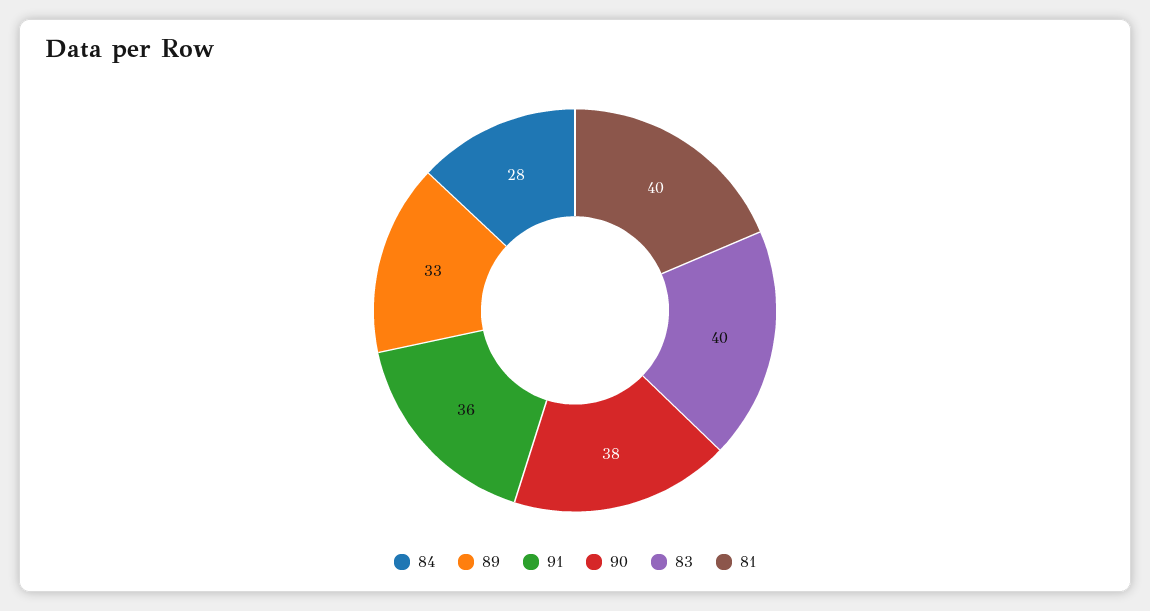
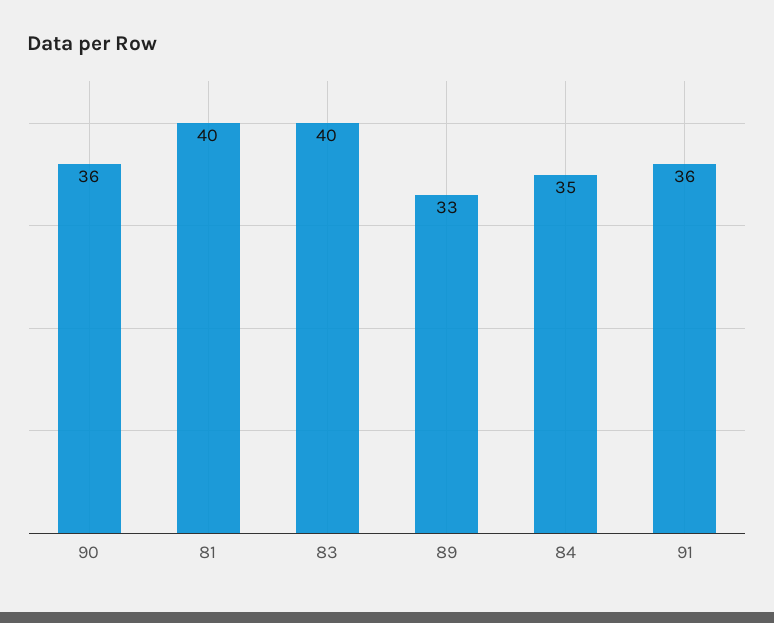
  {
-   "84": 28,
+   "84": 35,
    "89": 33,
    "91": 36,
-   "90": 38,
+   "90": 36,
    "83": 40,
    "81": 40
  }

